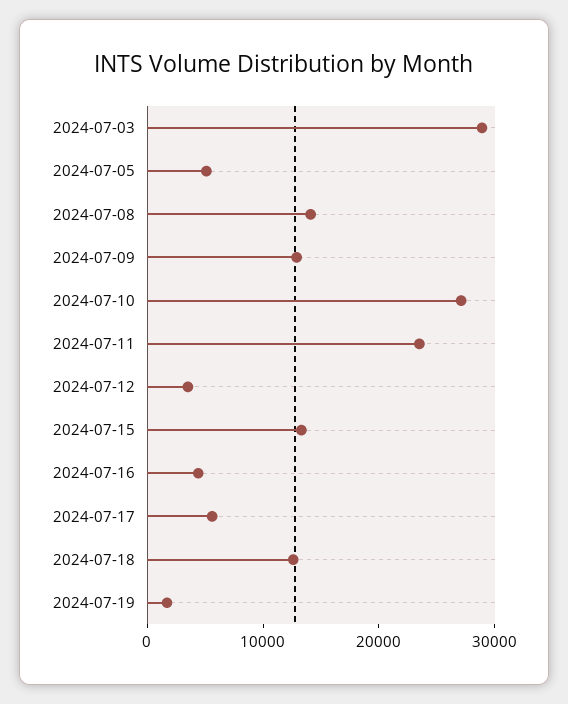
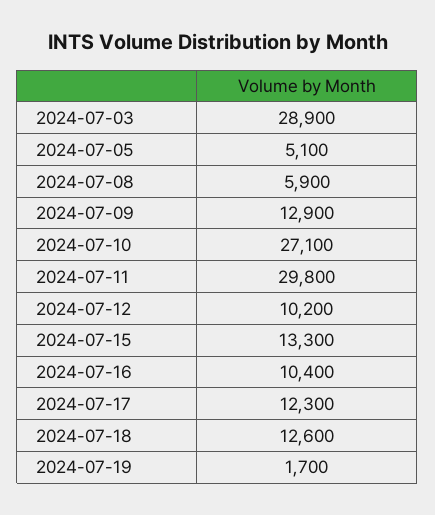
  {
    "2024-07-03": 28900,
    "2024-07-05": 5100,
-   "2024-07-08": 14000,
+   "2024-07-08": 5900,
    "2024-07-09": 12900,
    "2024-07-10": 27100,
-   "2024-07-11": 24000,
+   "2024-07-11": 29800,
-   "2024-07-12": 4000,
+   "2024-07-12": 10200,
    "2024-07-15": 13300,
-   "2024-07-16": 4000,
+   "2024-07-16": 10400,
-   "2024-07-17": 6000,
+   "2024-07-17": 12300,
    "2024-07-18": 12600,
    "2024-07-19": 1700
  }

